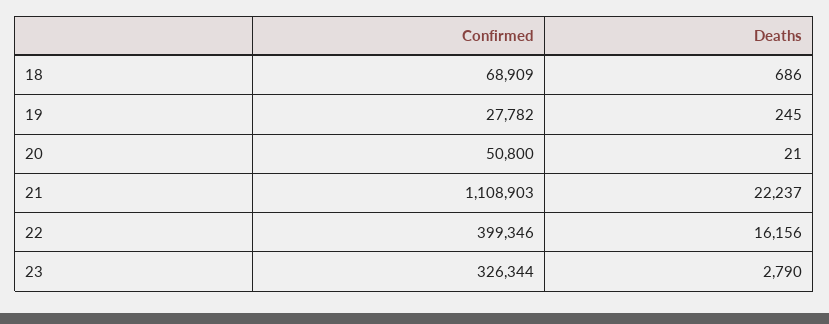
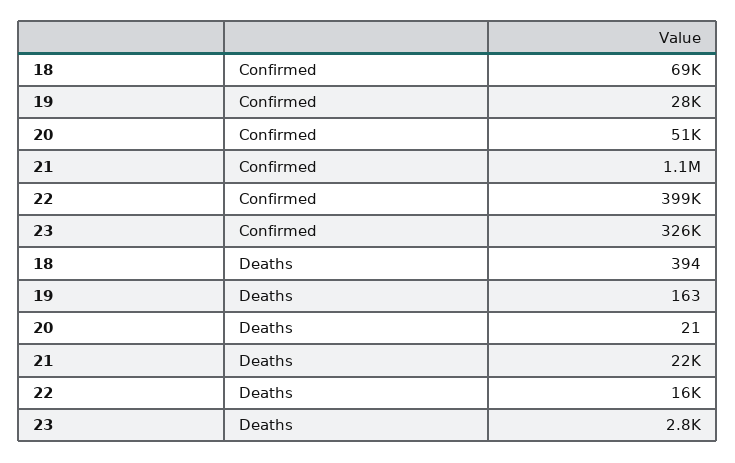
  {
    "Confirmed": {
      "18": 68909,
      "19": 27782,
      "20": 50800,
      "21": 1108903,
      "22": 399346,
      "23": 326344
    },
    "Deaths": {
-     "18": 686,
+     "18": 394,
-     "19": 245,
+     "19": 163,
      "20": 21,
      "21": 22237,
      "22": 16156,
      "23": 2790
    }
  }

